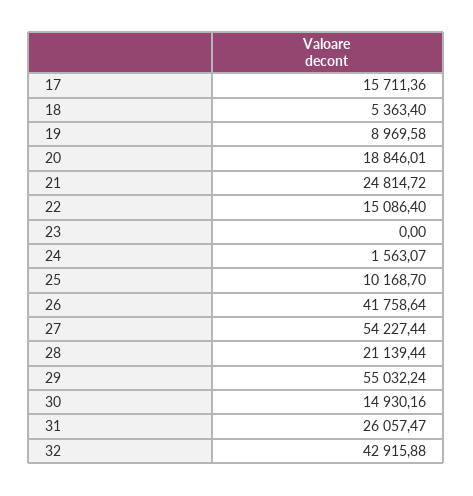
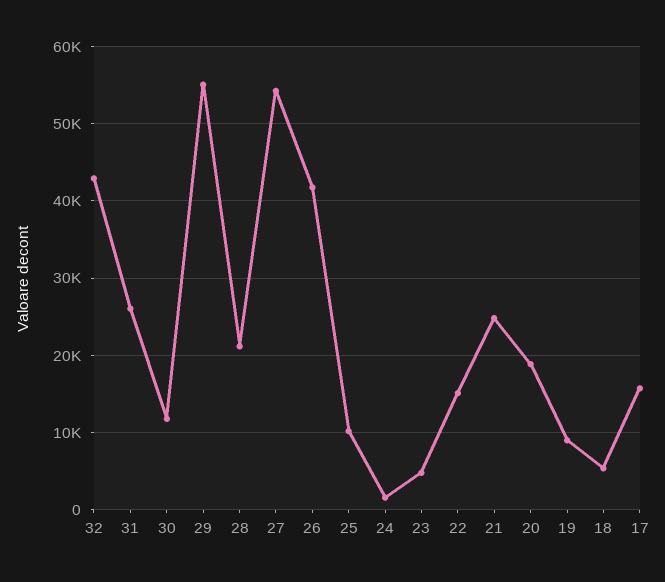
  {
    "17": 15711.36,
    "18": 5363.4,
    "19": 8969.58,
    "20": 18846.01,
    "21": 24814.72,
    "22": 15086.4,
-   "23": 0,
+   "23": 5000,
    "24": 1563.07,
    "25": 10168.7,
    "26": 41758.64,
    "27": 54227.44,
    "28": 21139.44,
    "29": 55032.24,
-   "30": 14930.16,
+   "30": 12000,
    "31": 26057.47,
    "32": 42915.88
  }

